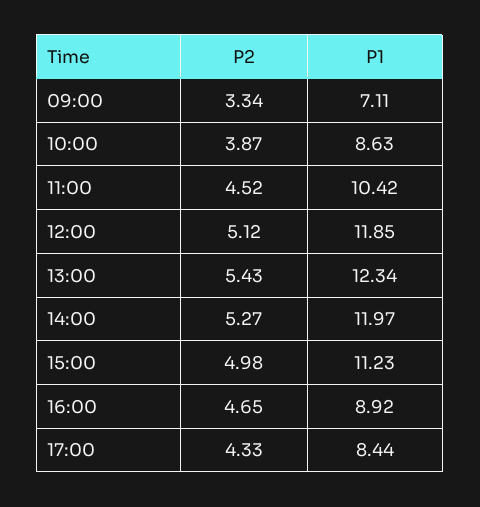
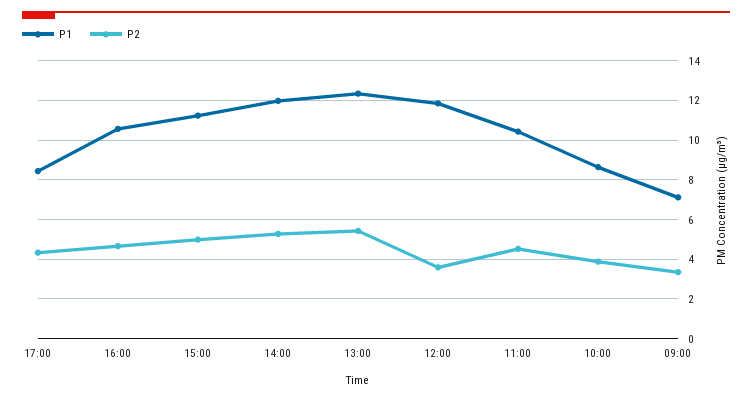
  {
    "P2": {
      "09:00": 3.34,
      "10:00": 3.87,
      "11:00": 4.52,
-     "12:00": 5.12,
+     "12:00": 3.5,
      "13:00": 5.43,
      "14:00": 5.27,
      "15:00": 4.98,
      "16:00": 4.65,
      "17:00": 4.33
    },
    "P1": {
      "09:00": 7.11,
      "10:00": 8.63,
      "11:00": 10.42,
      "12:00": 11.85,
      "13:00": 12.34,
      "14:00": 11.97,
      "15:00": 11.23,
-     "16:00": 8.92,
+     "16:00": 10.5,
      "17:00": 8.44
    }
  }

